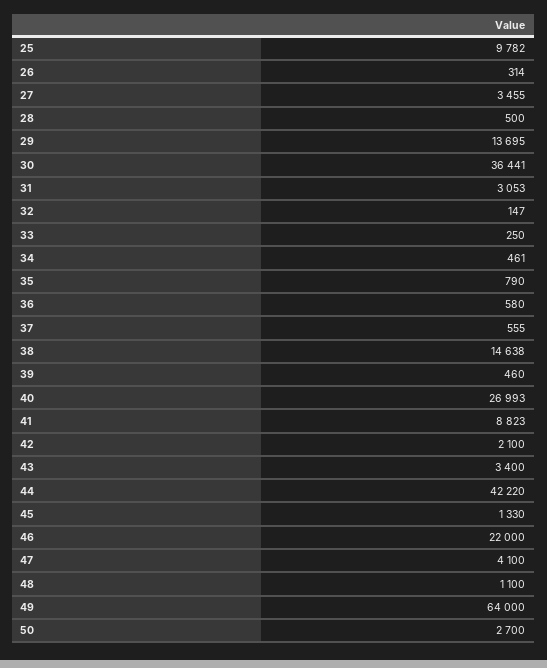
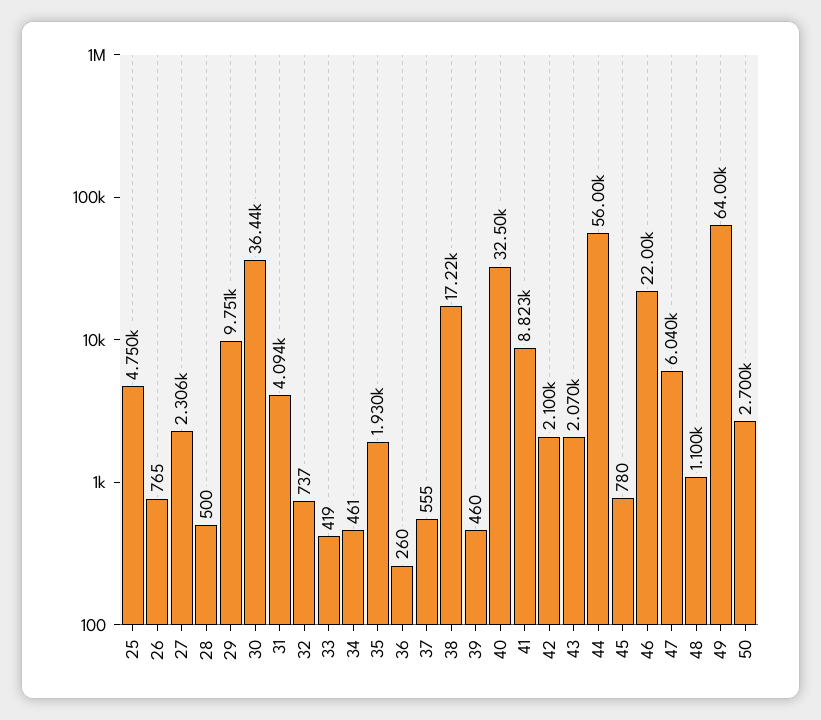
  {
-   "25": 9782,
+   "25": 4750,
-   "26": 314,
+   "26": 765,
-   "27": 3455,
+   "27": 2306,
    "28": 500,
-   "29": 13695,
+   "29": 9751,
    "30": 36441,
-   "31": 3053,
+   "31": 4094,
-   "32": 147,
+   "32": 737,
-   "33": 250,
+   "33": 419,
    "34": 461,
-   "35": 790,
+   "35": 1930,
-   "36": 580,
+   "36": 260,
    "37": 555,
-   "38": 14638,
+   "38": 17220,
    "39": 460,
-   "40": 26993,
+   "40": 32500,
    "41": 8823,
    "42": 2100,
-   "43": 3400,
+   "43": 2070,
-   "44": 42220,
+   "44": 56000,
-   "45": 1330,
+   "45": 780,
    "46": 22000,
-   "47": 4100,
+   "47": 6040,
    "48": 1100,
    "49": 64000,
    "50": 2700
  }

